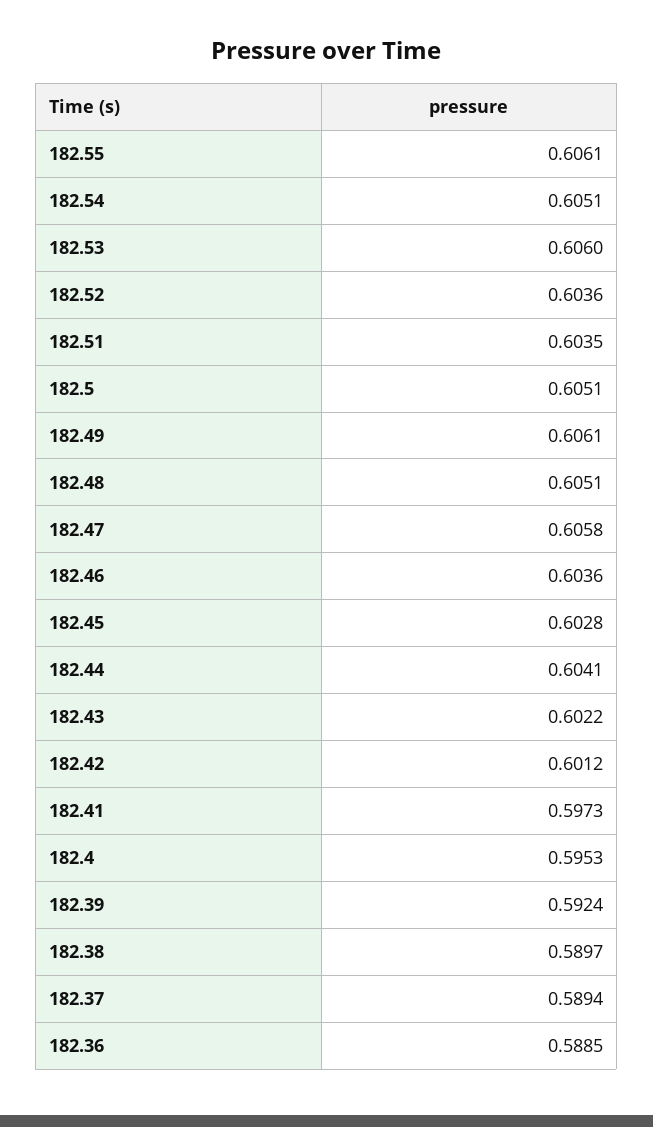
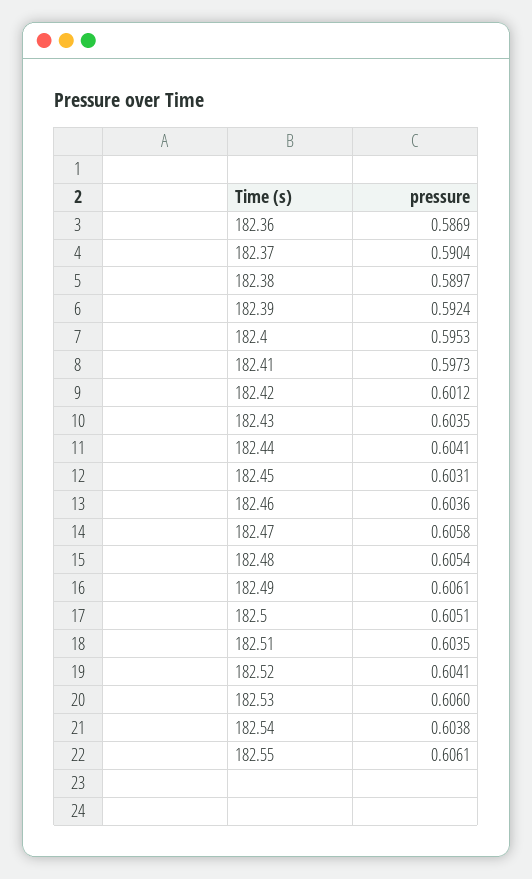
  {
    "182.55": 0.6061,
-   "182.54": 0.6051,
+   "182.54": 0.6038,
    "182.53": 0.606,
-   "182.52": 0.6036,
+   "182.52": 0.6041,
    "182.51": 0.6035,
    "182.5": 0.6051,
    "182.49": 0.6061,
-   "182.48": 0.6051,
+   "182.48": 0.6054,
    "182.47": 0.6058,
    "182.46": 0.6036,
-   "182.45": 0.6028,
+   "182.45": 0.6031,
    "182.44": 0.6041,
-   "182.43": 0.6022,
+   "182.43": 0.6035,
    "182.42": 0.6012,
    "182.41": 0.5973,
    "182.4": 0.5953,
    "182.39": 0.5924,
    "182.38": 0.5897,
-   "182.37": 0.5894,
+   "182.37": 0.5904,
-   "182.36": 0.5885
+   "182.36": 0.5869
  }

